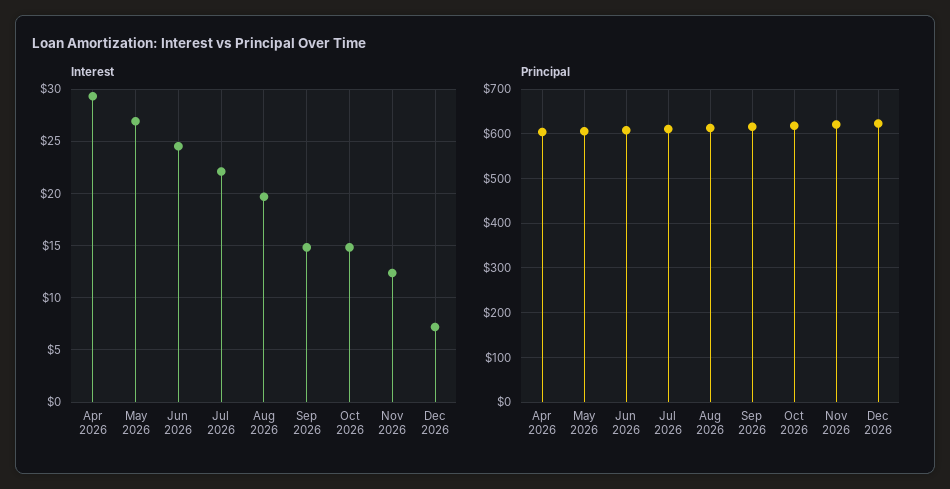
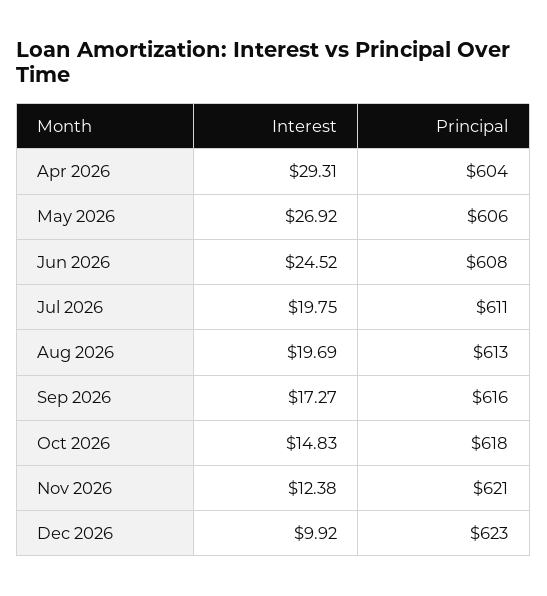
  {
    "Interest": {
      "Apr 2026": 29.31,
      "May 2026": 26.92,
      "Jun 2026": 24.52,
-     "Jul 2026": 22,
+     "Jul 2026": 19.75,
      "Aug 2026": 19.69,
-     "Sep 2026": 15,
+     "Sep 2026": 17.27,
      "Oct 2026": 14.83,
      "Nov 2026": 12.38,
-     "Dec 2026": 7
+     "Dec 2026": 9.92
    },
    "Principal": {
      "Apr 2026": 604,
      "May 2026": 606,
      "Jun 2026": 608,
      "Jul 2026": 611,
      "Aug 2026": 613,
      "Sep 2026": 616,
      "Oct 2026": 618,
      "Nov 2026": 621,
      "Dec 2026": 623
    }
  }

